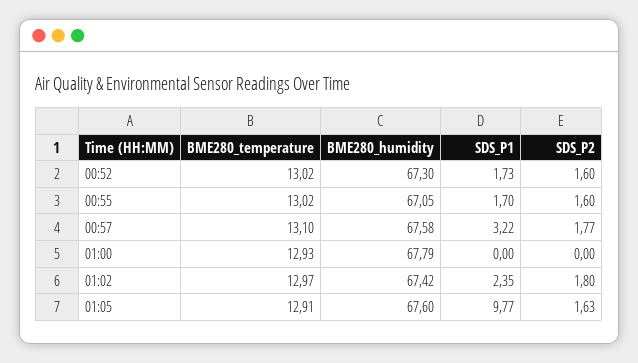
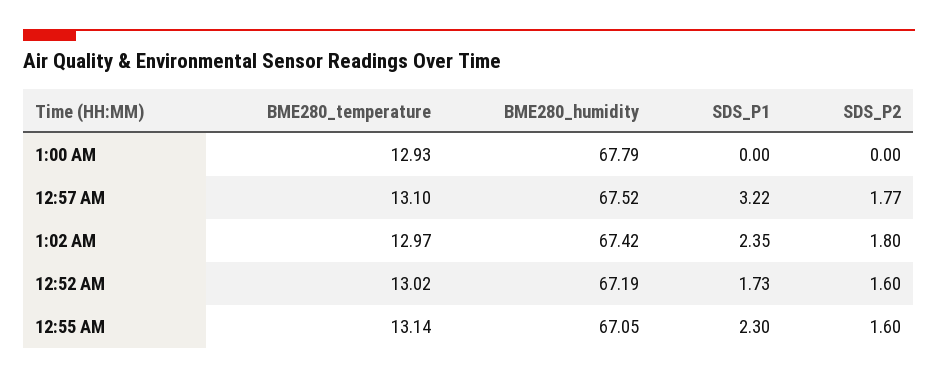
  {
    "BME280_temperature": {
      "00:52": 13.02,
-     "00:55": 13.02,
+     "00:55": 13.14,
      "00:57": 13.1,
      "01:00": 12.93,
-     "01:02": 12.97,
+     "01:02": 12.97
-     "01:05": 12.91
    },
    "BME280_humidity": {
-     "00:52": 67.3,
+     "00:52": 67.19,
      "00:55": 67.05,
-     "00:57": 67.58,
+     "00:57": 67.52,
      "01:00": 67.79,
-     "01:02": 67.42,
+     "01:02": 67.42
-     "01:05": 67.6
    },
    "SDS_P1": {
      "00:52": 1.73,
-     "00:55": 1.7,
+     "00:55": 2.3,
      "00:57": 3.22,
      "01:00": 0,
-     "01:02": 2.35,
+     "01:02": 2.35
-     "01:05": 9.77
    },
    "SDS_P2": {
      "00:52": 1.6,
      "00:55": 1.6,
      "00:57": 1.77,
      "01:00": 0,
-     "01:02": 1.8,
+     "01:02": 1.8
-     "01:05": 1.63
    }
  }

